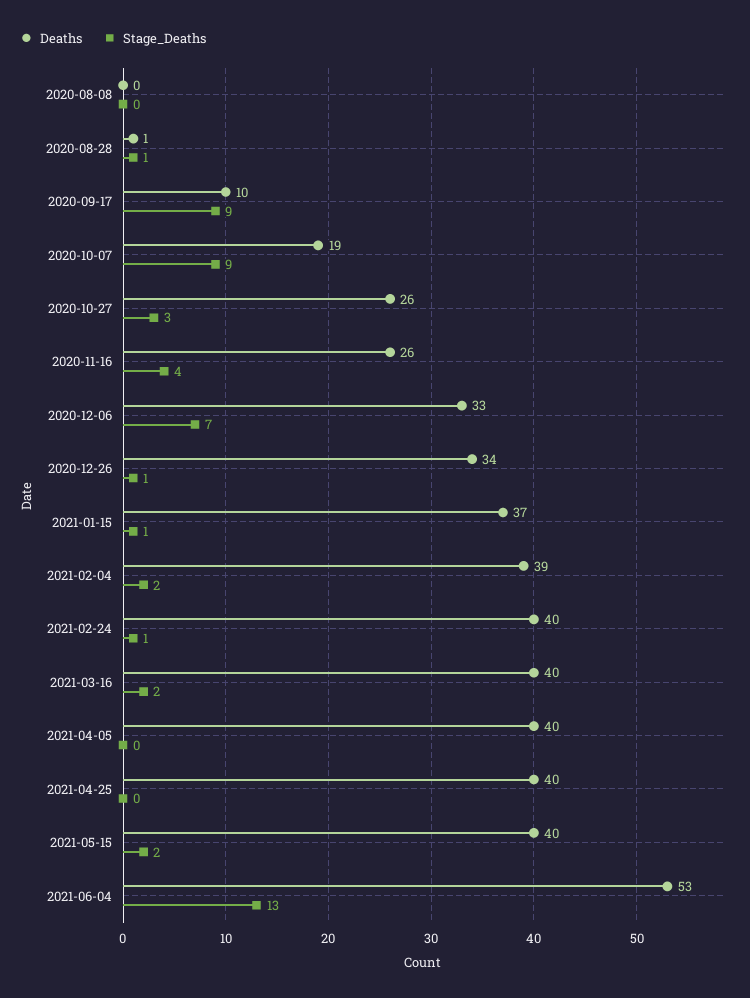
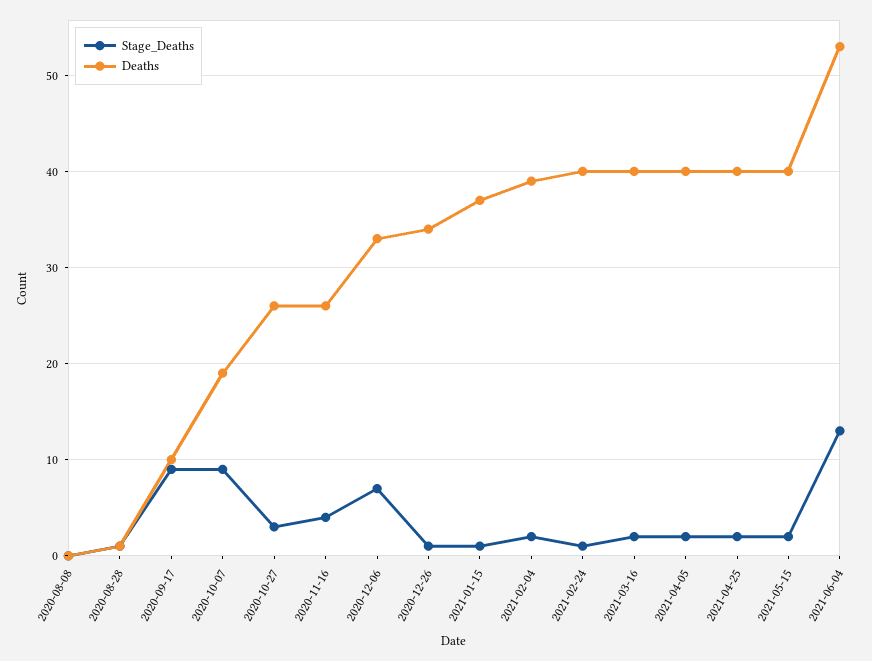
  {
    "Deaths": {
      "2020-08-08": 0,
      "2020-08-28": 1,
      "2020-09-17": 10,
      "2020-10-07": 19,
      "2020-10-27": 26,
      "2020-11-16": 26,
      "2020-12-06": 33,
      "2020-12-26": 34,
      "2021-01-15": 37,
      "2021-02-04": 39,
      "2021-02-24": 40,
      "2021-03-16": 40,
      "2021-04-05": 40,
      "2021-04-25": 40,
      "2021-05-15": 40,
      "2021-06-04": 53
    },
    "Stage_Deaths": {
      "2020-08-08": 0,
      "2020-08-28": 1,
      "2020-09-17": 9,
      "2020-10-07": 9,
      "2020-10-27": 3,
      "2020-11-16": 4,
      "2020-12-06": 7,
      "2020-12-26": 1,
      "2021-01-15": 1,
      "2021-02-04": 2,
      "2021-02-24": 1,
      "2021-03-16": 2,
-     "2021-04-05": 0,
+     "2021-04-05": 2,
-     "2021-04-25": 0,
+     "2021-04-25": 2,
      "2021-05-15": 2,
      "2021-06-04": 13
    }
  }

